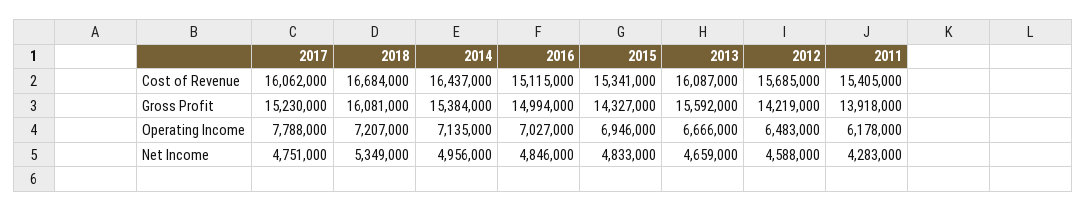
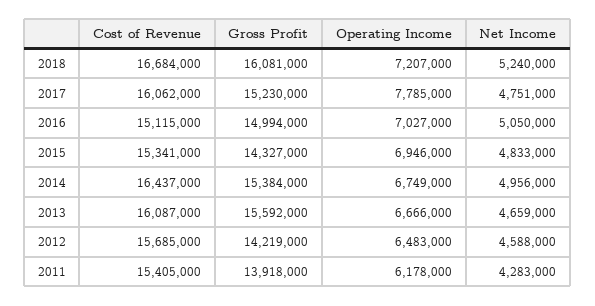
  {
    "2017": {
      "Cost of Revenue": 16062000,
      "Gross Profit": 15230000,
-     "Operating Income": 7788000,
+     "Operating Income": 7785000,
      "Net Income": 4751000
    },
    "2018": {
      "Cost of Revenue": 16684000,
      "Gross Profit": 16081000,
      "Operating Income": 7207000,
-     "Net Income": 5349000
+     "Net Income": 5240000
    },
    "2014": {
      "Cost of Revenue": 16437000,
      "Gross Profit": 15384000,
-     "Operating Income": 7135000,
+     "Operating Income": 6749000,
      "Net Income": 4956000
    },
    "2016": {
      "Cost of Revenue": 15115000,
      "Gross Profit": 14994000,
      "Operating Income": 7027000,
-     "Net Income": 4846000
+     "Net Income": 5050000
    },
    "2015": {
      "Cost of Revenue": 15341000,
      "Gross Profit": 14327000,
      "Operating Income": 6946000,
      "Net Income": 4833000
    },
    "2013": {
      "Cost of Revenue": 16087000,
      "Gross Profit": 15592000,
      "Operating Income": 6666000,
      "Net Income": 4659000
    },
    "2012": {
      "Cost of Revenue": 15685000,
      "Gross Profit": 14219000,
      "Operating Income": 6483000,
      "Net Income": 4588000
    },
    "2011": {
      "Cost of Revenue": 15405000,
      "Gross Profit": 13918000,
      "Operating Income": 6178000,
      "Net Income": 4283000
    }
  }

